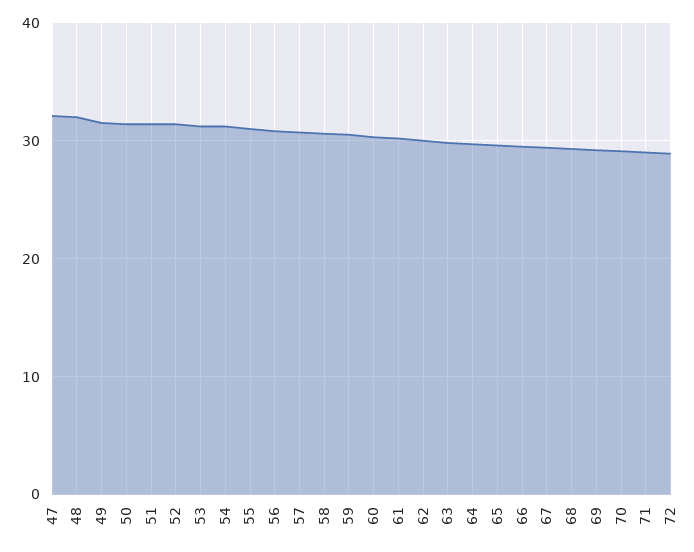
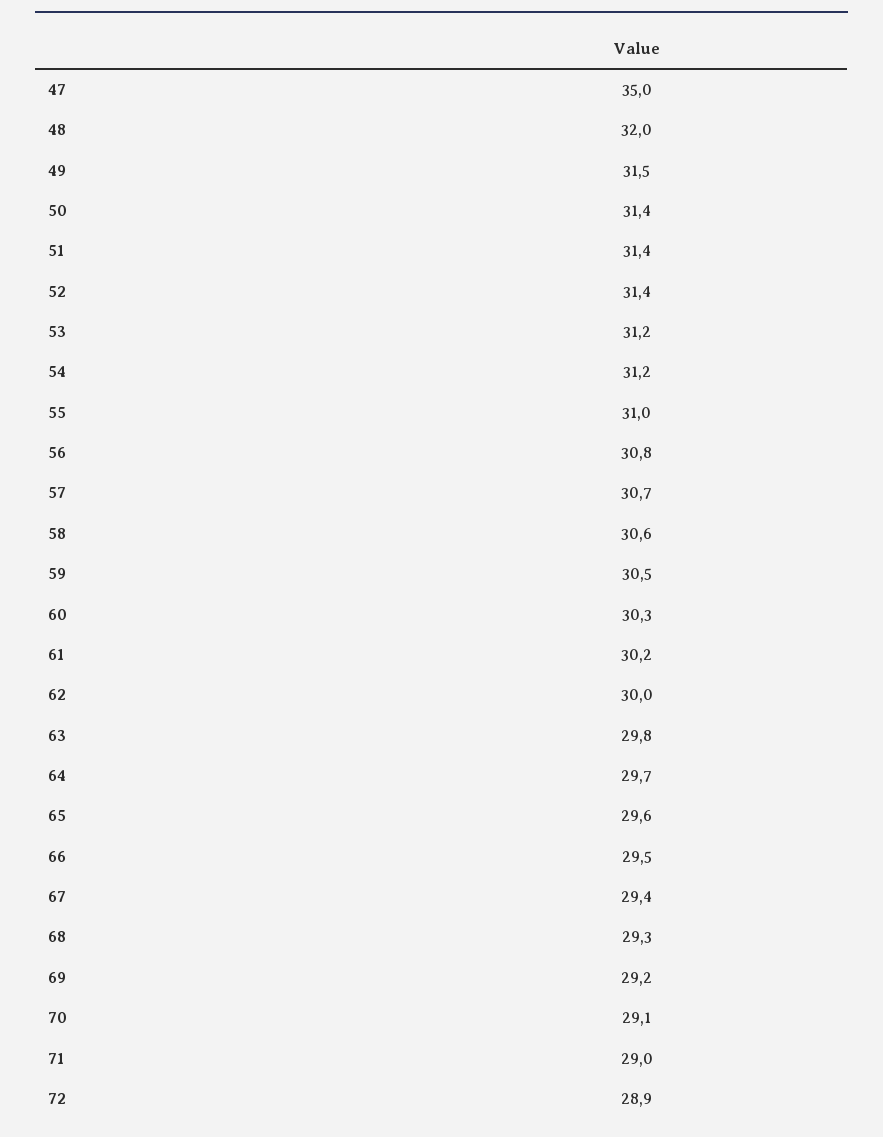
  {
-   "47": 32,
+   "47": 35,
    "48": 32,
    "49": 31.5,
    "50": 31.4,
    "51": 31.4,
    "52": 31.4,
    "53": 31.2,
    "54": 31.2,
    "55": 31,
    "56": 30.8,
    "57": 30.7,
    "58": 30.6,
    "59": 30.5,
    "60": 30.3,
    "61": 30.2,
    "62": 30,
    "63": 29.8,
    "64": 29.7,
    "65": 29.6,
    "66": 29.5,
    "67": 29.4,
    "68": 29.3,
    "69": 29.2,
    "70": 29.1,
    "71": 29,
    "72": 28.9
  }

